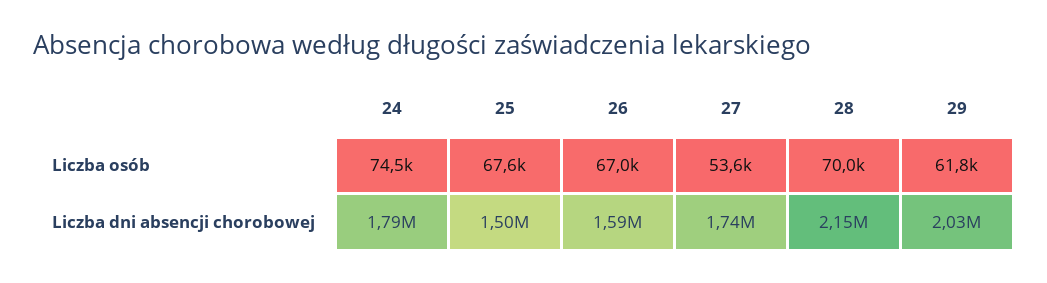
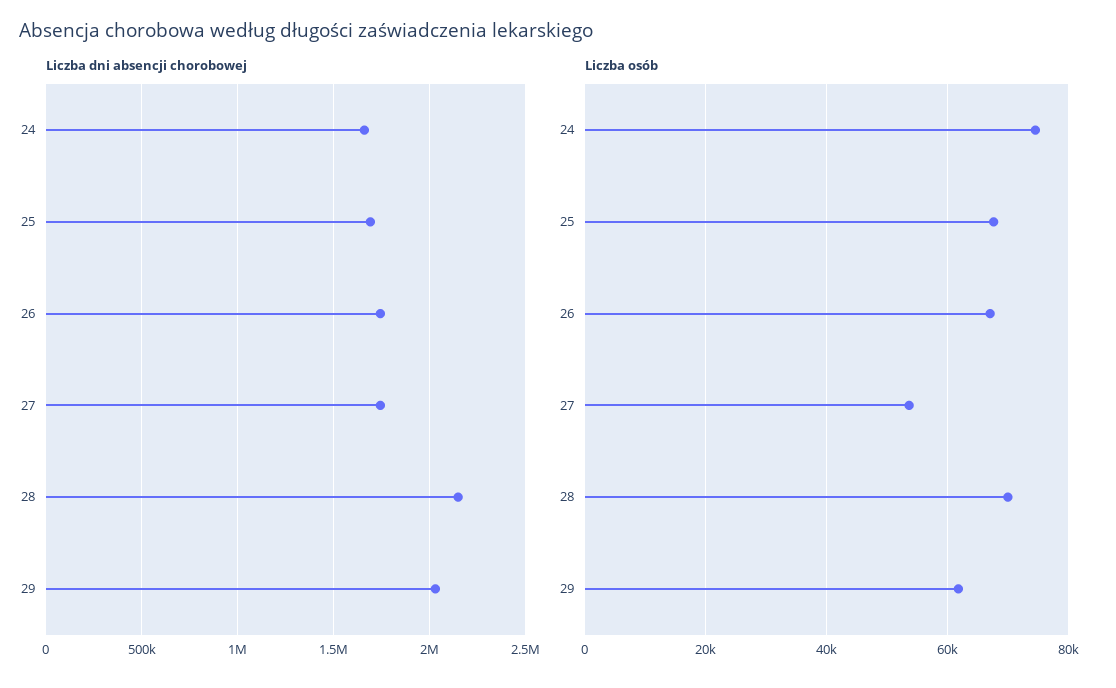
  {
    "Liczba osób": {
      "24": 74500,
      "25": 67600,
      "26": 67000,
      "27": 53600,
      "28": 70000,
      "29": 61800
    },
    "Liczba dni absencji chorobowej": {
-     "24": 1790000,
+     "24": 1650000,
-     "25": 1500000,
+     "25": 1700000,
-     "26": 1590000,
+     "26": 1750000,
      "27": 1740000,
      "28": 2150000,
      "29": 2030000
    }
  }

